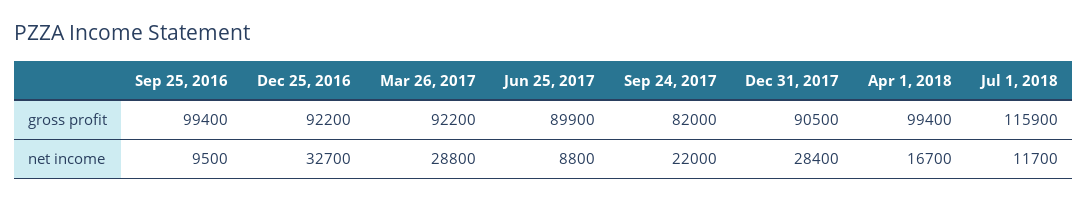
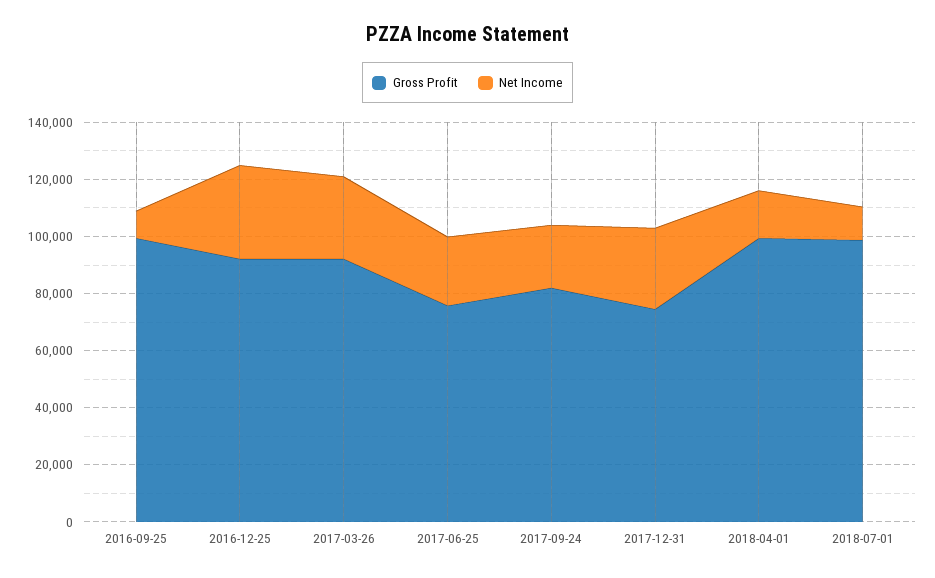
  {
    "gross profit": {
      "Sep 25, 2016": 99400,
      "Dec 25, 2016": 92200,
      "Mar 26, 2017": 92200,
-     "Jun 25, 2017": 89900,
+     "Jun 25, 2017": 75000,
      "Sep 24, 2017": 82000,
-     "Dec 31, 2017": 90500,
+     "Dec 31, 2017": 75000,
      "Apr 1, 2018": 99400,
-     "Jul 1, 2018": 115900
+     "Jul 1, 2018": 100000
    },
    "net income": {
      "Sep 25, 2016": 9500,
      "Dec 25, 2016": 32700,
      "Mar 26, 2017": 28800,
-     "Jun 25, 2017": 8800,
+     "Jun 25, 2017": 25000,
      "Sep 24, 2017": 22000,
      "Dec 31, 2017": 28400,
      "Apr 1, 2018": 16700,
      "Jul 1, 2018": 11700
    }
  }

